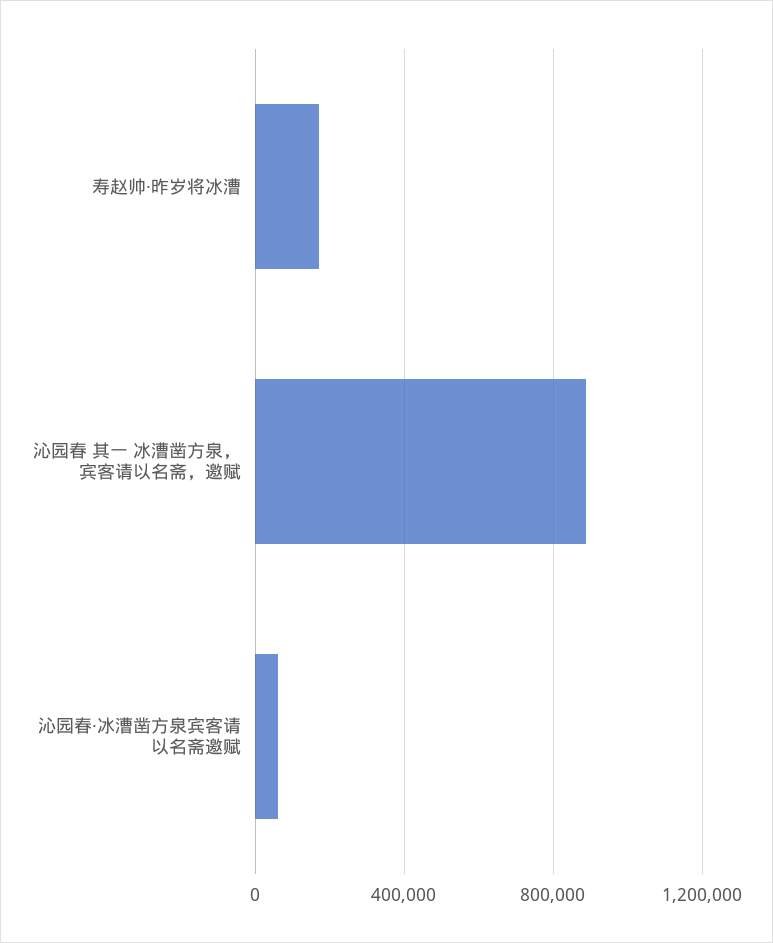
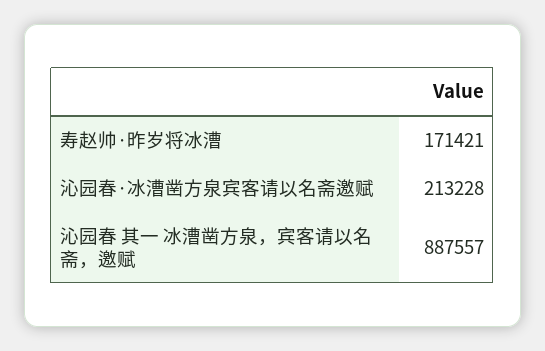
  {
    "寿赵帅·昨岁将冰漕": 171421,
    "沁园春 其一 冰漕凿方泉，宾客请以名斋，邀赋": 887557,
-   "沁园春·冰漕凿方泉宾客请以名斋邀赋": 50000
+   "沁园春·冰漕凿方泉宾客请以名斋邀赋": 213228
  }

